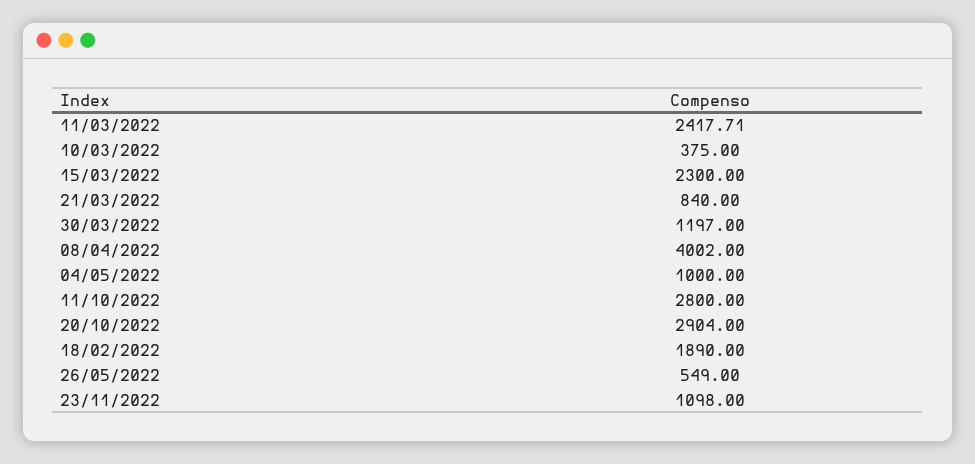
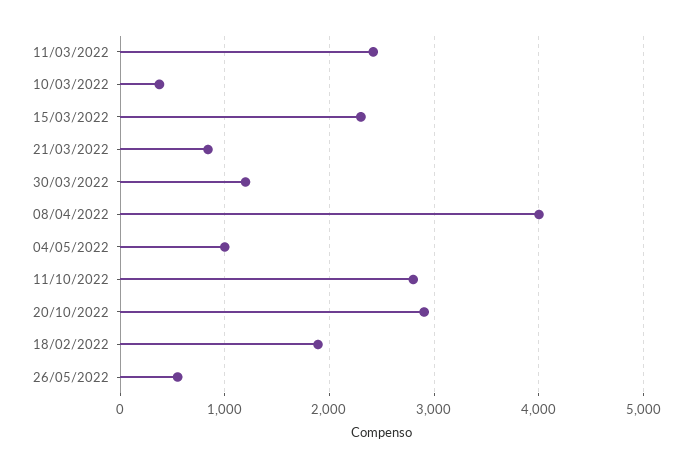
  {
    "11/03/2022": 2417.71,
    "10/03/2022": 375,
    "15/03/2022": 2300,
    "21/03/2022": 840,
    "30/03/2022": 1197,
    "08/04/2022": 4002,
    "04/05/2022": 1000,
    "11/10/2022": 2800,
    "20/10/2022": 2904,
    "18/02/2022": 1890,
-   "26/05/2022": 549,
+   "26/05/2022": 549
-   "23/11/2022": 1098
  }

